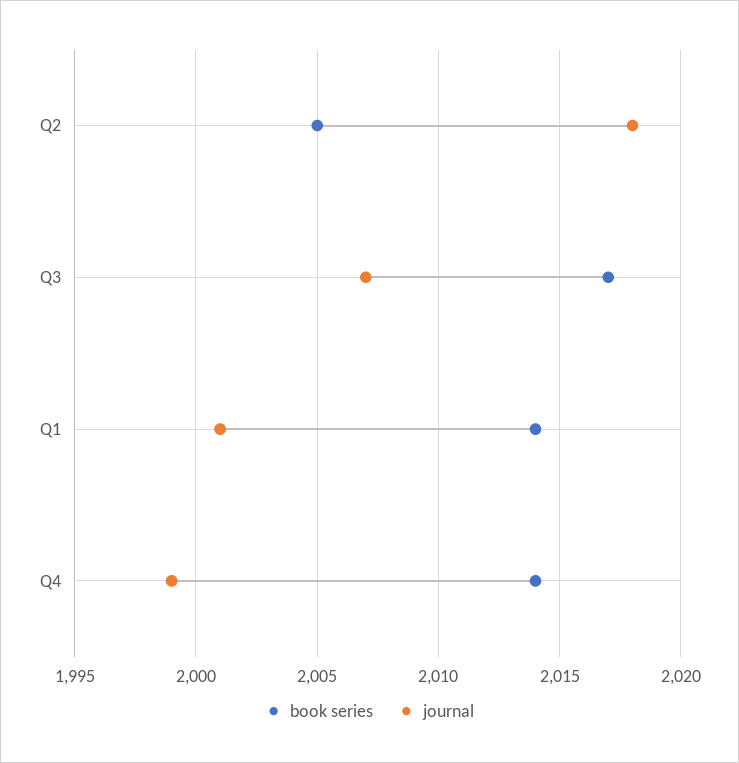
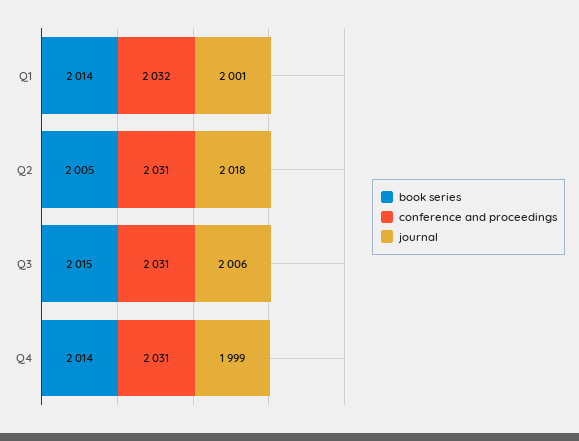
  {
    "book series": {
      "Q2": 2005,
-     "Q3": 2017,
+     "Q3": 2015,
      "Q1": 2014,
      "Q4": 2014
    },
    "journal": {
      "Q2": 2018,
-     "Q3": 2007,
+     "Q3": 2006,
      "Q1": 2001,
      "Q4": 1999
-   }
+   },
+   "conference and proceedings": {
+     "Q1": 2032,
+     "Q2": 2031,
+     "Q3": 2031,
+     "Q4": 2031
+   }
  }

